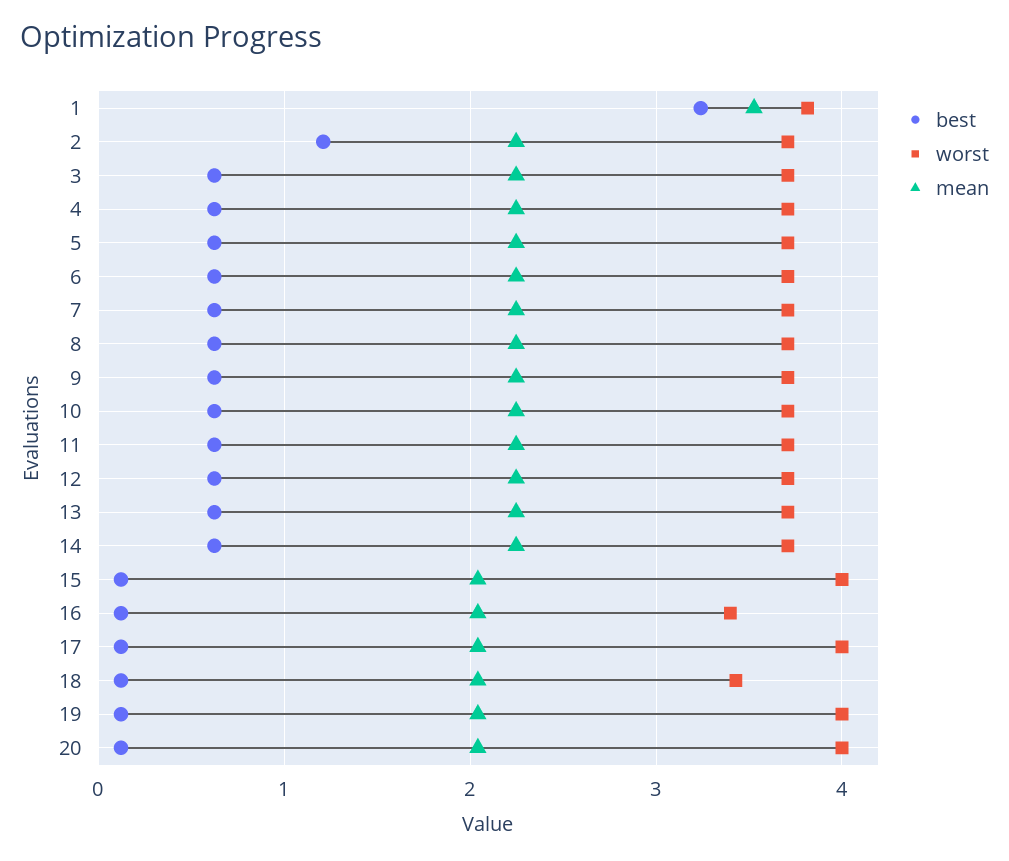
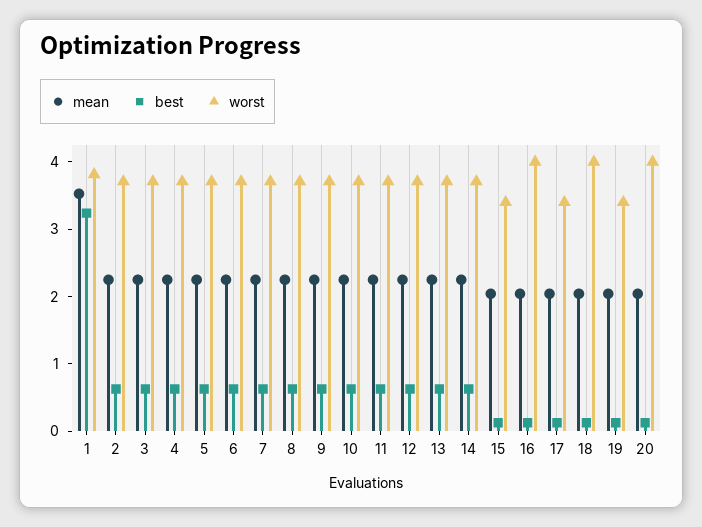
  {
    "best": {
      "1": 3.2,
-     "2": 1.2,
+     "2": 0.6,
      "3": 0.6,
      "4": 0.6,
      "5": 0.6,
      "6": 0.6,
      "7": 0.6,
      "8": 0.6,
      "9": 0.6,
      "10": 0.6,
      "11": 0.6,
      "12": 0.6,
      "13": 0.6,
      "14": 0.6,
      "15": 0.1,
      "16": 0.1,
      "17": 0.1,
      "18": 0.1,
      "19": 0.1,
      "20": 0.1
    },
    "worst": {
      "1": 3.8,
      "2": 3.7,
      "3": 3.7,
      "4": 3.7,
      "5": 3.7,
      "6": 3.7,
      "7": 3.7,
      "8": 3.7,
      "9": 3.7,
      "10": 3.7,
      "11": 3.7,
      "12": 3.7,
      "13": 3.7,
      "14": 3.7,
-     "15": 4,
+     "15": 3.4,
-     "16": 3.4,
+     "16": 4,
-     "17": 4,
+     "17": 3.4,
-     "18": 3.4,
+     "18": 4,
-     "19": 4,
+     "19": 3.4,
      "20": 4
    },
    "mean": {
      "1": 3.5,
      "2": 2.2,
      "3": 2.2,
      "4": 2.2,
      "5": 2.2,
      "6": 2.2,
      "7": 2.2,
      "8": 2.2,
      "9": 2.2,
      "10": 2.2,
      "11": 2.2,
      "12": 2.2,
      "13": 2.2,
      "14": 2.2,
      "15": 2,
      "16": 2,
      "17": 2,
      "18": 2,
      "19": 2,
      "20": 2
    }
  }

